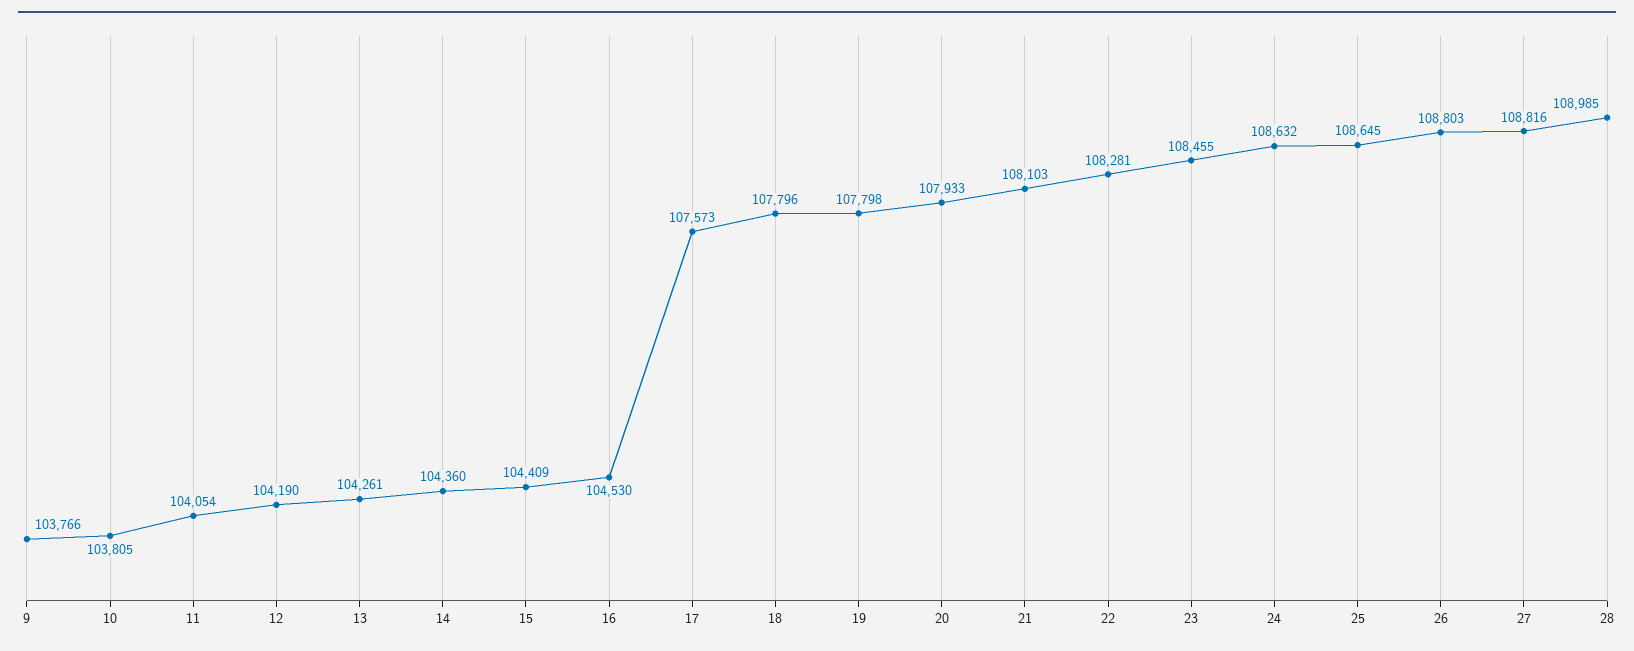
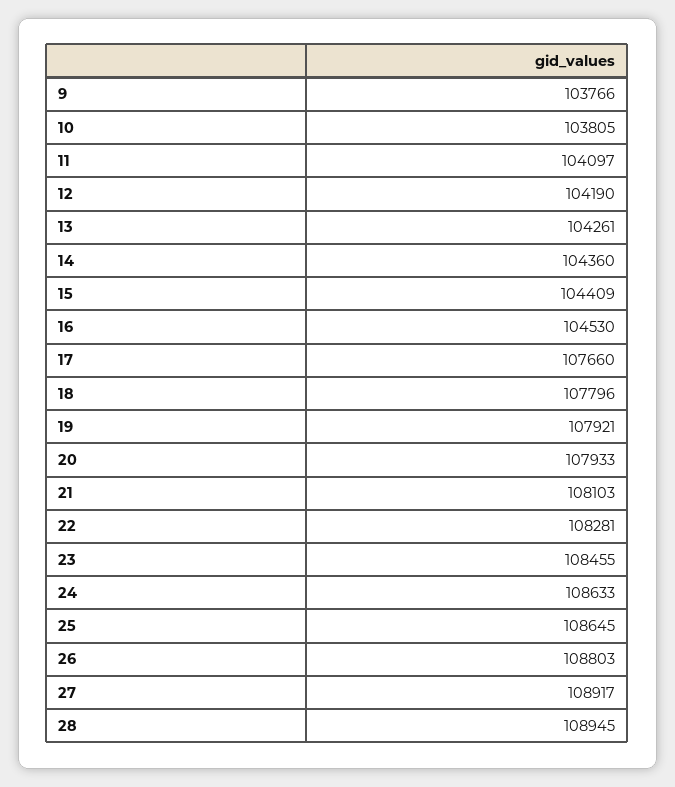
  {
    "9": 103766,
    "10": 103805,
-   "11": 104054,
+   "11": 104097,
    "12": 104190,
    "13": 104261,
    "14": 104360,
    "15": 104409,
    "16": 104530,
-   "17": 107573,
+   "17": 107660,
    "18": 107796,
-   "19": 107798,
+   "19": 107921,
    "20": 107933,
    "21": 108103,
    "22": 108281,
    "23": 108455,
-   "24": 108632,
+   "24": 108633,
    "25": 108645,
    "26": 108803,
-   "27": 108816,
+   "27": 108917,
-   "28": 108985
+   "28": 108945
  }

